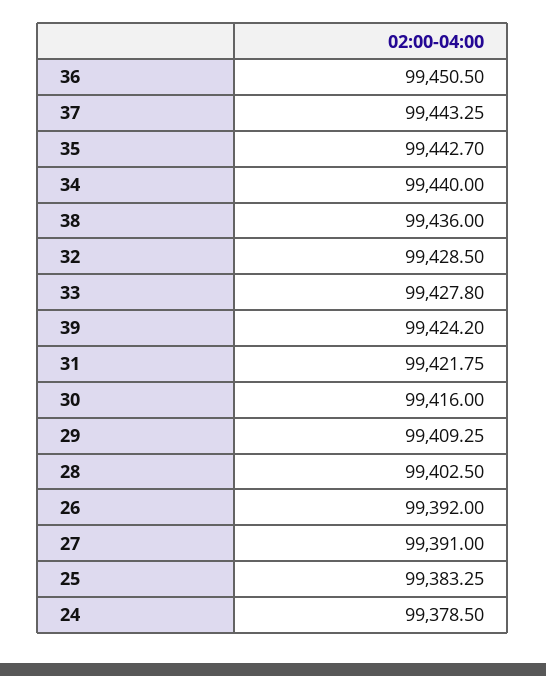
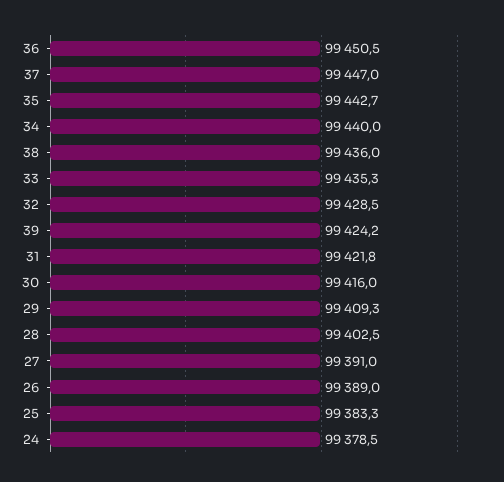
  {
    "36": 99450.5,
-   "37": 99443.25,
+   "37": 99447,
    "35": 99442.7,
    "34": 99440,
    "38": 99436,
    "32": 99428.5,
-   "33": 99427.8,
+   "33": 99435.3,
    "39": 99424.2,
    "31": 99421.75,
    "30": 99416,
    "29": 99409.25,
    "28": 99402.5,
-   "26": 99392,
+   "26": 99389,
    "27": 99391,
    "25": 99383.25,
    "24": 99378.5
  }

